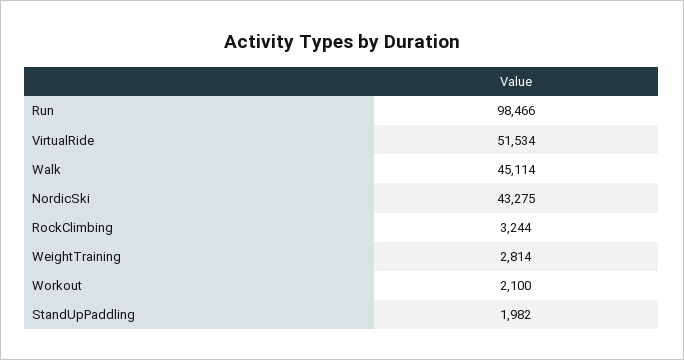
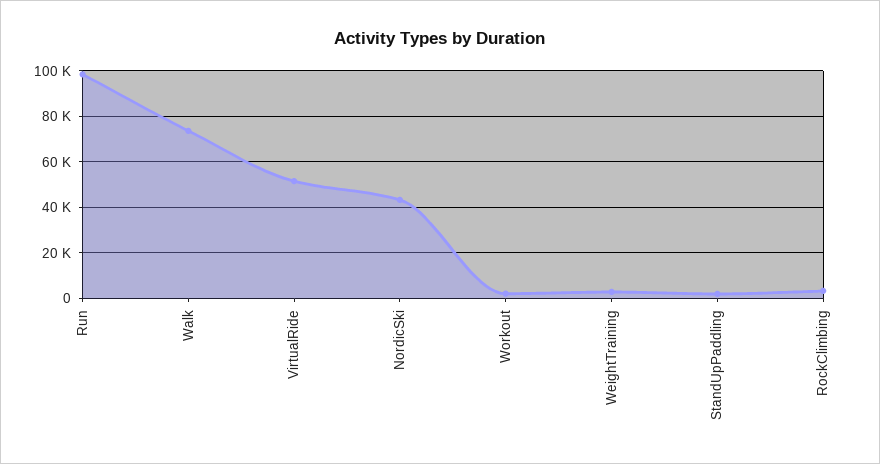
  {
    "Run": 98466,
    "VirtualRide": 51534,
-   "Walk": 45114,
+   "Walk": 75000,
    "NordicSki": 43275,
    "RockClimbing": 3244,
    "WeightTraining": 2814,
    "Workout": 2100,
    "StandUpPaddling": 1982
  }

